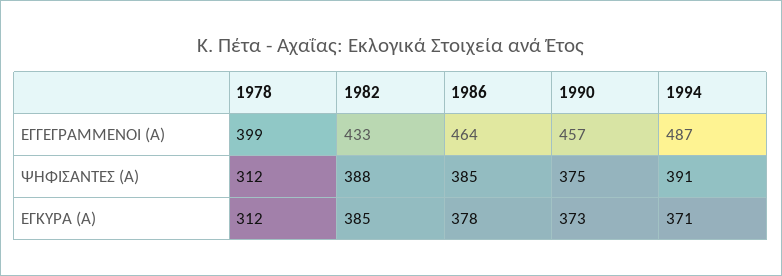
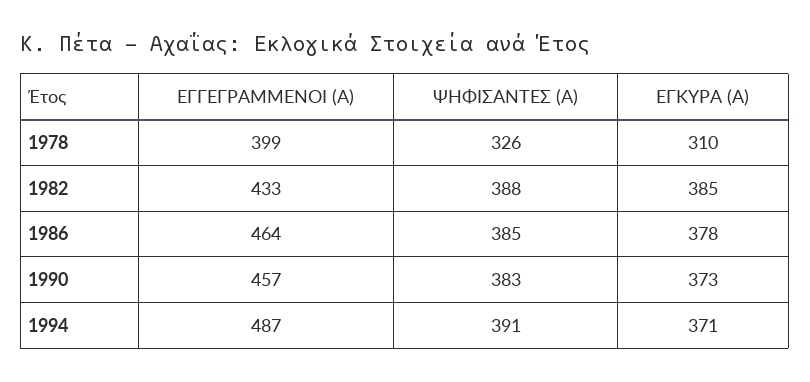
  {
    "1978": {
      "ΕΓΓΕΓΡΑΜΜΕΝΟΙ (Α)": 399,
-     "ΨΗΦΙΣΑΝΤΕΣ (Α)": 312,
+     "ΨΗΦΙΣΑΝΤΕΣ (Α)": 326,
-     "ΕΓΚΥΡΑ (Α)": 312
+     "ΕΓΚΥΡΑ (Α)": 310
    },
    "1982": {
      "ΕΓΓΕΓΡΑΜΜΕΝΟΙ (Α)": 433,
      "ΨΗΦΙΣΑΝΤΕΣ (Α)": 388,
      "ΕΓΚΥΡΑ (Α)": 385
    },
    "1986": {
      "ΕΓΓΕΓΡΑΜΜΕΝΟΙ (Α)": 464,
      "ΨΗΦΙΣΑΝΤΕΣ (Α)": 385,
      "ΕΓΚΥΡΑ (Α)": 378
    },
    "1990": {
      "ΕΓΓΕΓΡΑΜΜΕΝΟΙ (Α)": 457,
-     "ΨΗΦΙΣΑΝΤΕΣ (Α)": 375,
+     "ΨΗΦΙΣΑΝΤΕΣ (Α)": 383,
      "ΕΓΚΥΡΑ (Α)": 373
    },
    "1994": {
      "ΕΓΓΕΓΡΑΜΜΕΝΟΙ (Α)": 487,
      "ΨΗΦΙΣΑΝΤΕΣ (Α)": 391,
      "ΕΓΚΥΡΑ (Α)": 371
    }
  }

